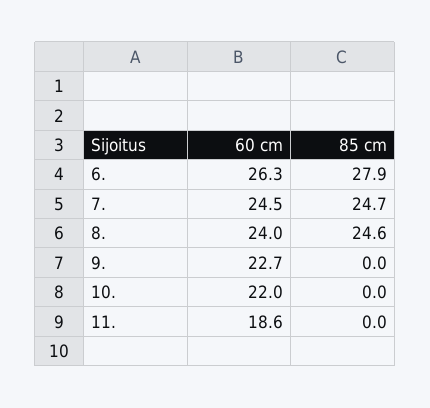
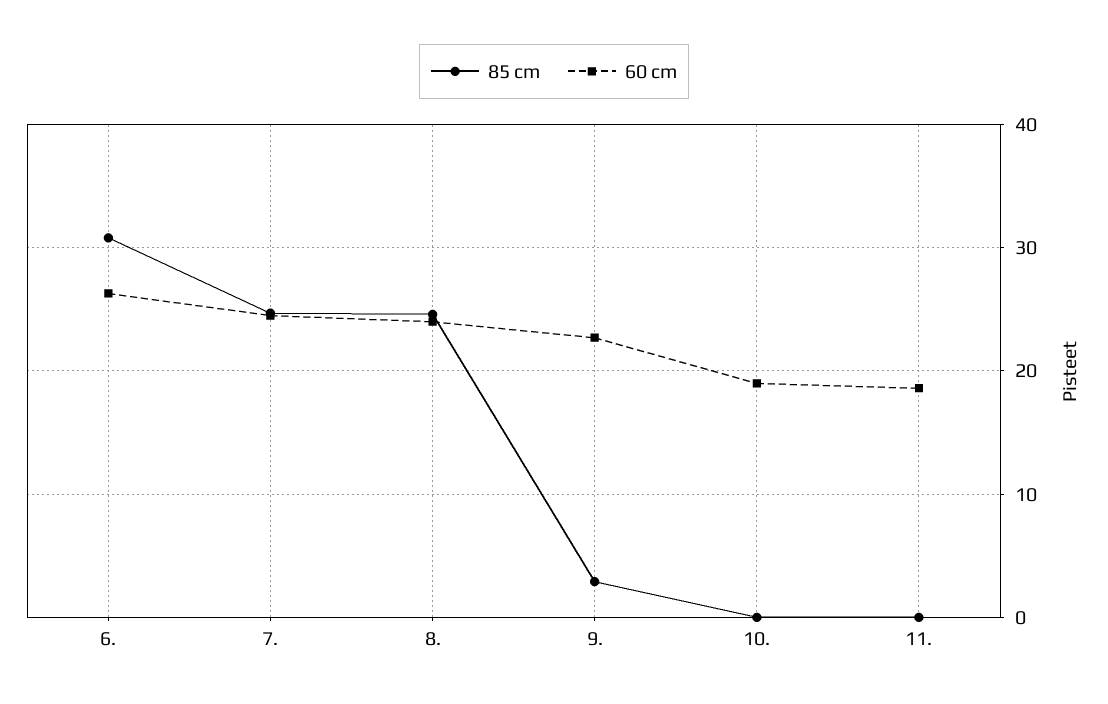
  {
    "60 cm": {
      "6.": 26.3,
      "7.": 24.5,
      "8.": 24,
      "9.": 22.7,
-     "10.": 22,
+     "10.": 19,
      "11.": 18.6
    },
    "85 cm": {
-     "6.": 27.9,
+     "6.": 31,
      "7.": 24.7,
      "8.": 24.6,
-     "9.": 0,
+     "9.": 3,
      "10.": 0,
      "11.": 0
    }
  }

